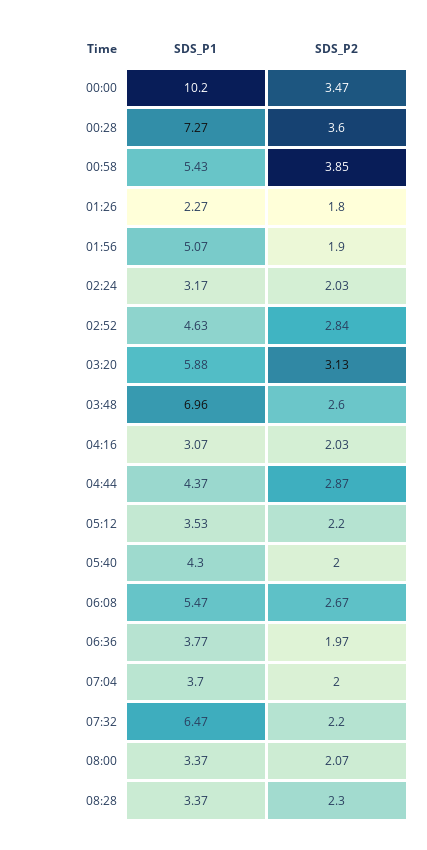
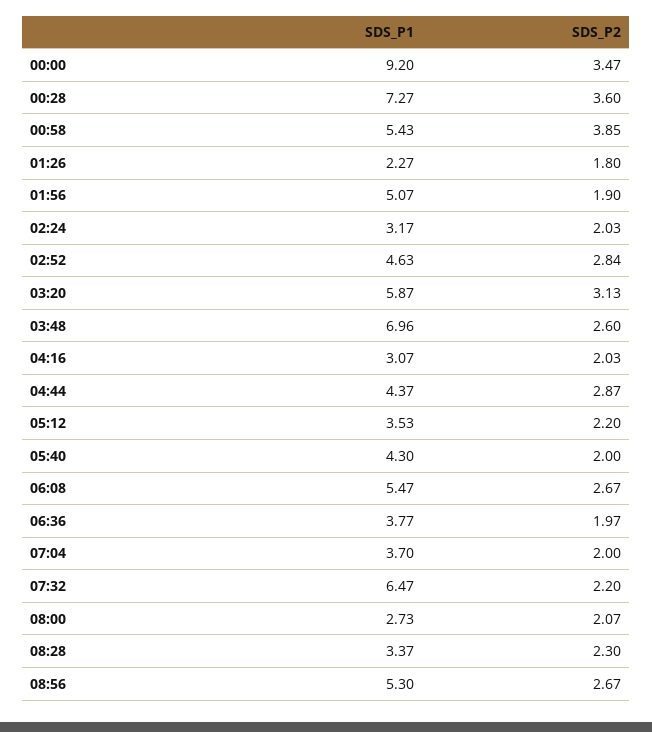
  {
    "SDS_P1": {
-     "00:00": 10.2,
+     "00:00": 9.2,
      "00:28": 7.27,
      "00:58": 5.43,
      "01:26": 2.27,
      "01:56": 5.07,
      "02:24": 3.17,
      "02:52": 4.63,
-     "03:20": 5.88,
+     "03:20": 5.87,
      "03:48": 6.96,
      "04:16": 3.07,
      "04:44": 4.37,
      "05:12": 3.53,
      "05:40": 4.3,
      "06:08": 5.47,
      "06:36": 3.77,
      "07:04": 3.7,
      "07:32": 6.47,
-     "08:00": 3.37,
+     "08:00": 2.73,
-     "08:28": 3.37
+     "08:28": 3.37,
+     "08:56": 5.3
    },
    "SDS_P2": {
      "00:00": 3.47,
      "00:28": 3.6,
      "00:58": 3.85,
      "01:26": 1.8,
      "01:56": 1.9,
      "02:24": 2.03,
      "02:52": 2.84,
      "03:20": 3.13,
      "03:48": 2.6,
      "04:16": 2.03,
      "04:44": 2.87,
      "05:12": 2.2,
      "05:40": 2,
      "06:08": 2.67,
      "06:36": 1.97,
      "07:04": 2,
      "07:32": 2.2,
      "08:00": 2.07,
-     "08:28": 2.3
+     "08:28": 2.3,
+     "08:56": 2.67
    }
  }

